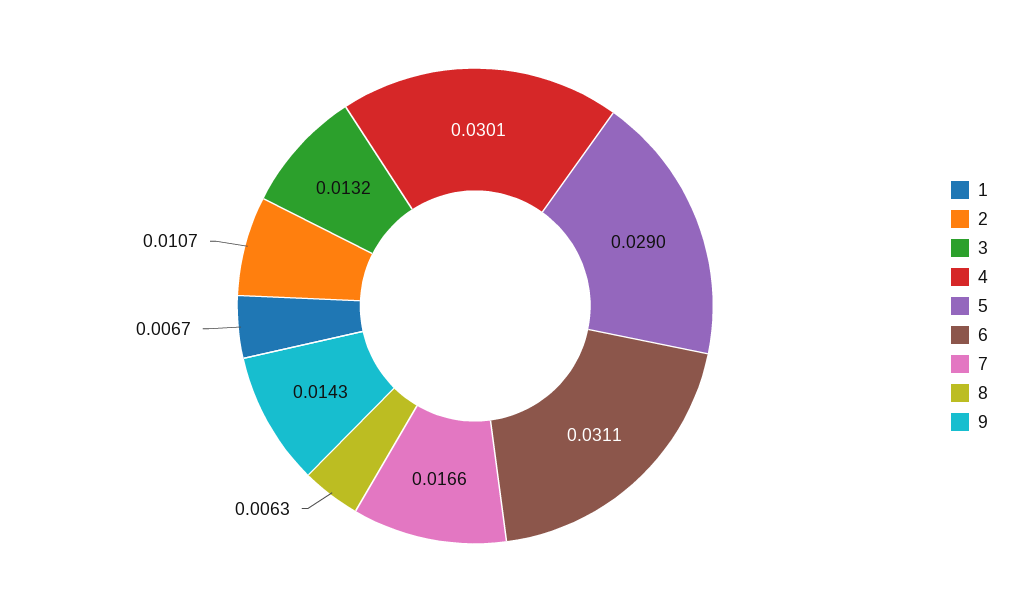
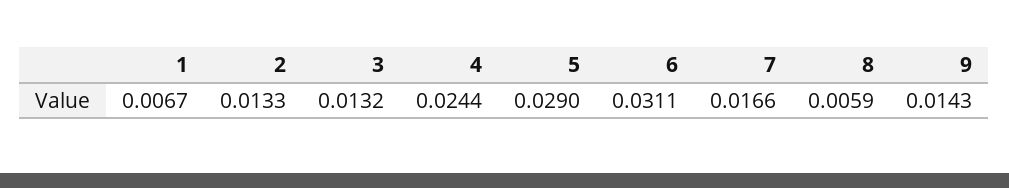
  {
    "1": 0.0067,
-   "2": 0.0107,
+   "2": 0.0133,
    "3": 0.0132,
-   "4": 0.0301,
+   "4": 0.0244,
    "5": 0.029,
    "6": 0.0311,
    "7": 0.0166,
-   "8": 0.0063,
+   "8": 0.0059,
    "9": 0.0143
  }

